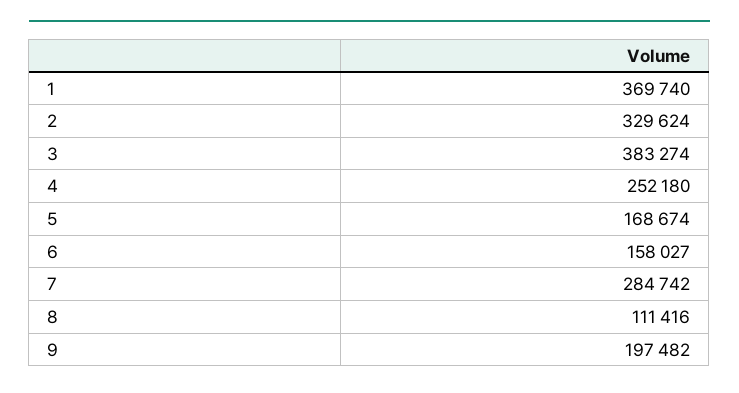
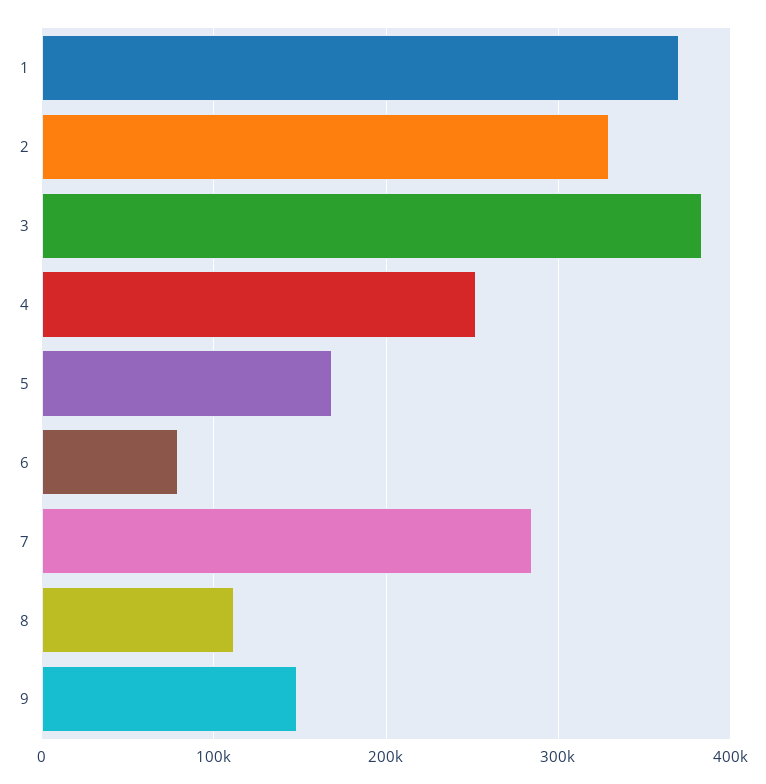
  {
    "1": 369740,
    "2": 329624,
    "3": 383274,
    "4": 252180,
    "5": 168674,
-   "6": 158027,
+   "6": 80000,
    "7": 284742,
    "8": 111416,
-   "9": 197482
+   "9": 150000
  }

